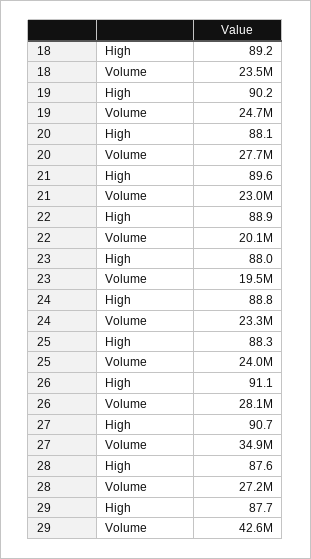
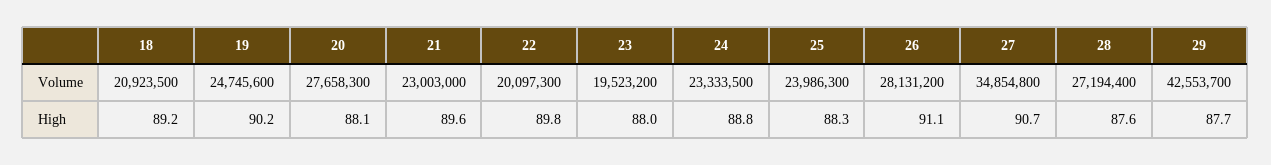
  {
    "18": {
      "High": 89.2,
-     "Volume": 23500000
+     "Volume": 20923500
    },
    "19": {
      "High": 90.2,
      "Volume": 24745600
    },
    "20": {
      "High": 88.1,
      "Volume": 27658300
    },
    "21": {
      "High": 89.6,
      "Volume": 23003000
    },
    "22": {
-     "High": 88.9,
+     "High": 89.8,
      "Volume": 20097300
    },
    "23": {
      "High": 88,
      "Volume": 19523200
    },
    "24": {
      "High": 88.8,
      "Volume": 23333500
    },
    "25": {
      "High": 88.3,
      "Volume": 23986300
    },
    "26": {
      "High": 91.1,
      "Volume": 28131200
    },
    "27": {
      "High": 90.7,
      "Volume": 34854800
    },
    "28": {
      "High": 87.6,
      "Volume": 27194400
    },
    "29": {
      "High": 87.7,
      "Volume": 42553700
    }
  }

